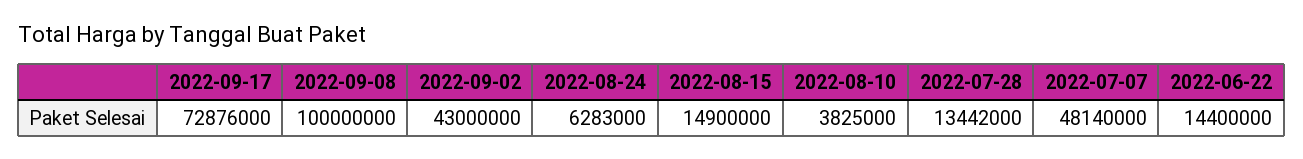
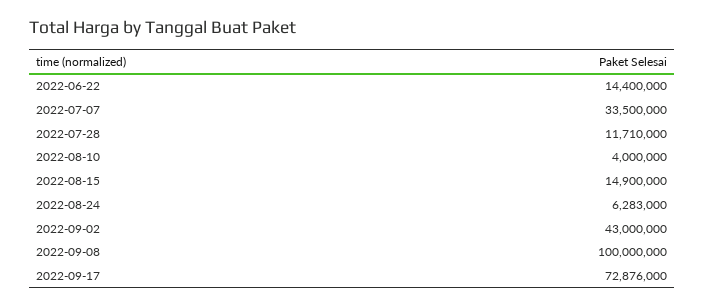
  {
    "2022-09-17": 72876000,
    "2022-09-08": 100000000,
    "2022-09-02": 43000000,
    "2022-08-24": 6283000,
    "2022-08-15": 14900000,
-   "2022-08-10": 3825000,
+   "2022-08-10": 4000000,
-   "2022-07-28": 13442000,
+   "2022-07-28": 11710000,
-   "2022-07-07": 48140000,
+   "2022-07-07": 33500000,
    "2022-06-22": 14400000
  }

